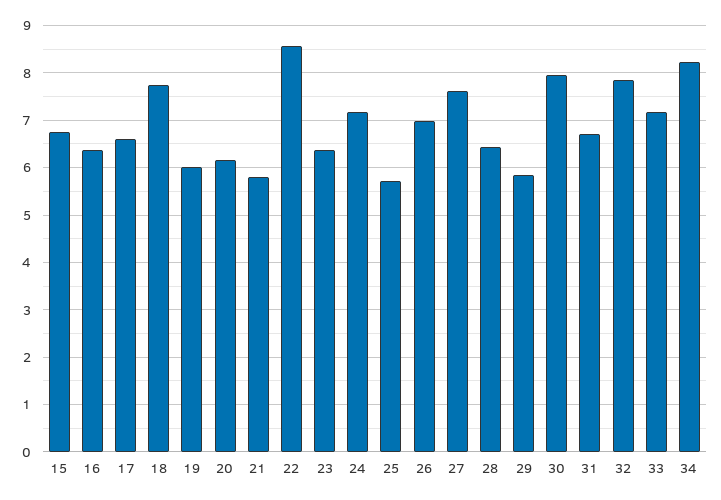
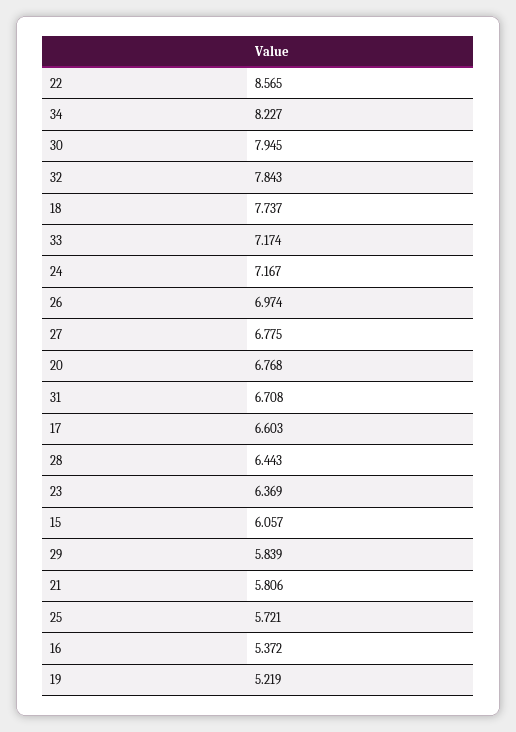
  {
-   "15": 6.8,
+   "15": 6.057,
-   "16": 6.4,
+   "16": 5.372,
    "17": 6.603,
    "18": 7.737,
-   "19": 6,
+   "19": 5.219,
-   "20": 6.2,
+   "20": 6.768,
    "21": 5.806,
    "22": 8.565,
    "23": 6.369,
    "24": 7.167,
    "25": 5.721,
    "26": 6.974,
-   "27": 7.6,
+   "27": 6.775,
    "28": 6.443,
    "29": 5.839,
    "30": 7.945,
    "31": 6.708,
    "32": 7.843,
    "33": 7.174,
    "34": 8.227
  }

